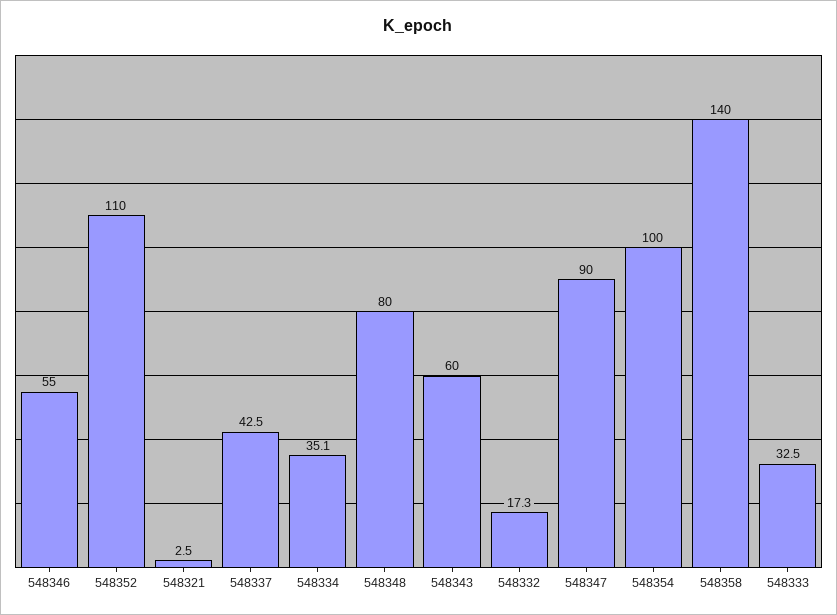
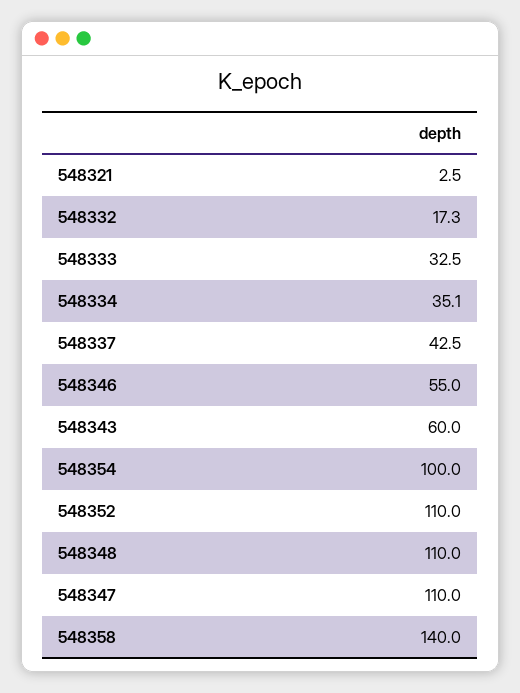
  {
    "548346": 55,
    "548352": 110,
    "548321": 2.5,
    "548337": 42.5,
    "548334": 35.1,
-   "548348": 80,
+   "548348": 110,
    "548343": 60,
    "548332": 17.3,
-   "548347": 90,
+   "548347": 110,
    "548354": 100,
    "548358": 140,
    "548333": 32.5
  }

